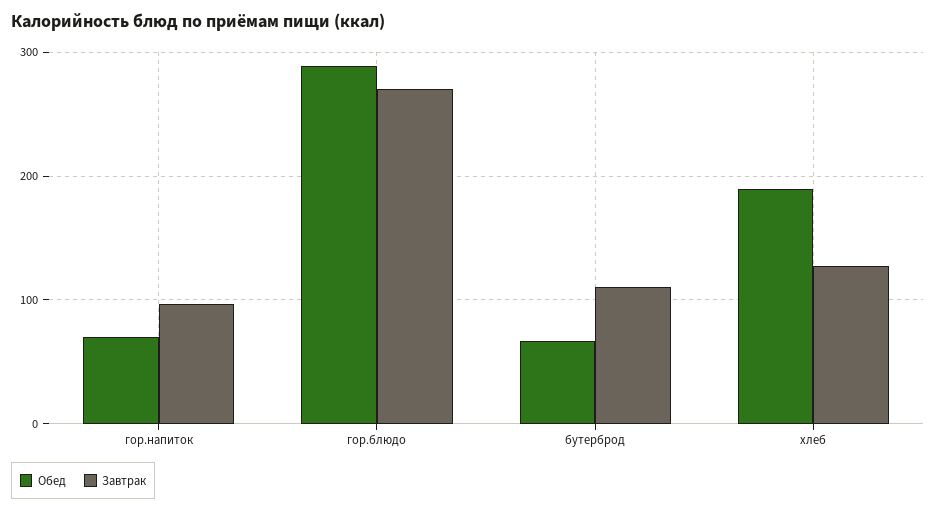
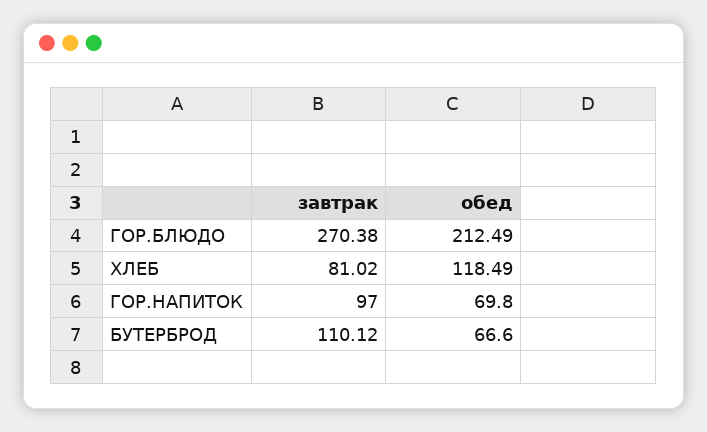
  {
    "Обед": {
      "гор.напиток": 69.8,
-     "гор.блюдо": 290,
+     "гор.блюдо": 212.49,
      "бутерброд": 66.6,
-     "хлеб": 190
+     "хлеб": 118.49
    },
    "Завтрак": {
      "гор.напиток": 97,
      "гор.блюдо": 270.38,
      "бутерброд": 110.12,
-     "хлеб": 130
+     "хлеб": 81.02
    }
  }

